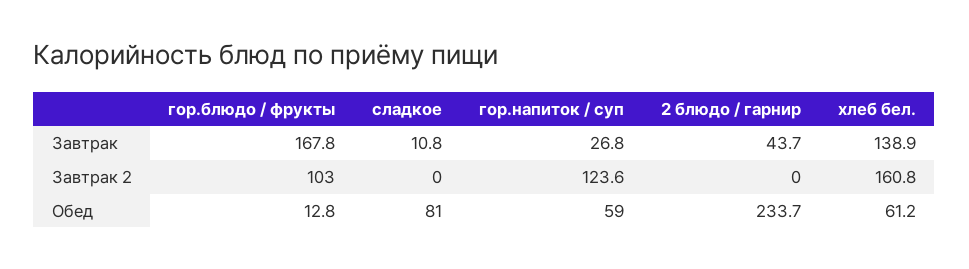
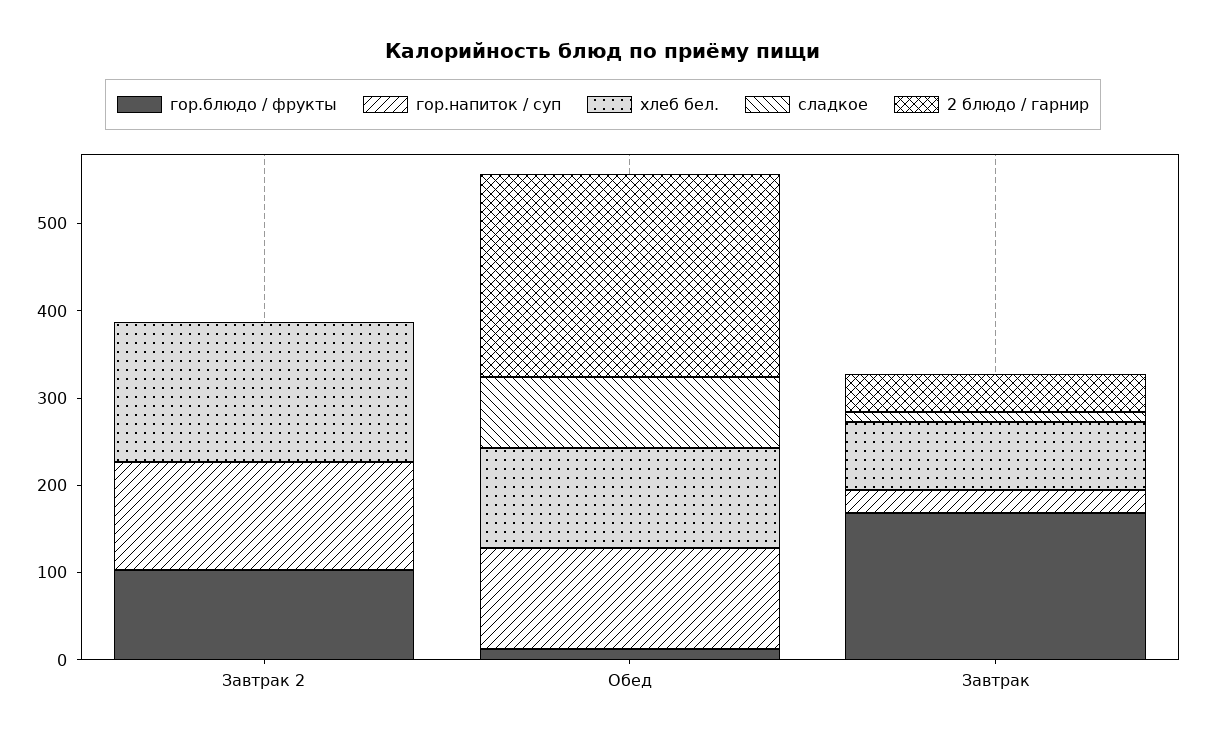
  {
    "гор.блюдо / фрукты": {
      "Завтрак": 167.8,
      "Завтрак 2": 103,
      "Обед": 12.8
    },
    "сладкое": {
      "Завтрак": 10.8,
      "Завтрак 2": 0,
      "Обед": 81
    },
    "гор.напиток / суп": {
      "Завтрак": 26.8,
      "Завтрак 2": 123.6,
-     "Обед": 59
+     "Обед": 120
    },
    "2 блюдо / гарнир": {
      "Завтрак": 43.7,
      "Завтрак 2": 0,
      "Обед": 233.7
    },
    "хлеб бел.": {
-     "Завтрак": 138.9,
+     "Завтрак": 80,
      "Завтрак 2": 160.8,
-     "Обед": 61.2
+     "Обед": 120
    }
  }

